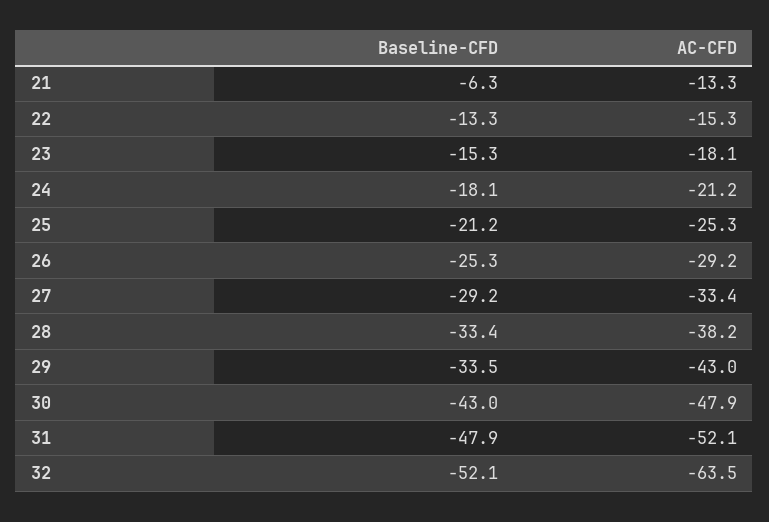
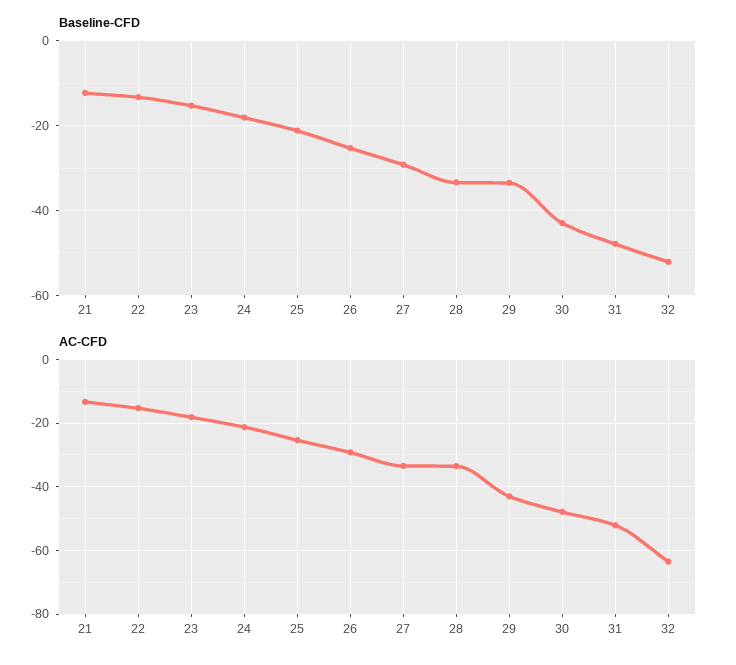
  {
    "Baseline-CFD": {
-     "21": -6.3,
+     "21": -12,
      "22": -13.3,
      "23": -15.3,
      "24": -18.1,
      "25": -21.2,
      "26": -25.3,
      "27": -29.2,
      "28": -33.4,
      "29": -33.5,
      "30": -43,
      "31": -47.9,
      "32": -52.1
    },
    "AC-CFD": {
      "21": -13.3,
      "22": -15.3,
      "23": -18.1,
      "24": -21.2,
      "25": -25.3,
      "26": -29.2,
      "27": -33.4,
-     "28": -38.2,
+     "28": -34,
      "29": -43,
      "30": -47.9,
      "31": -52.1,
      "32": -63.5
    }
  }

